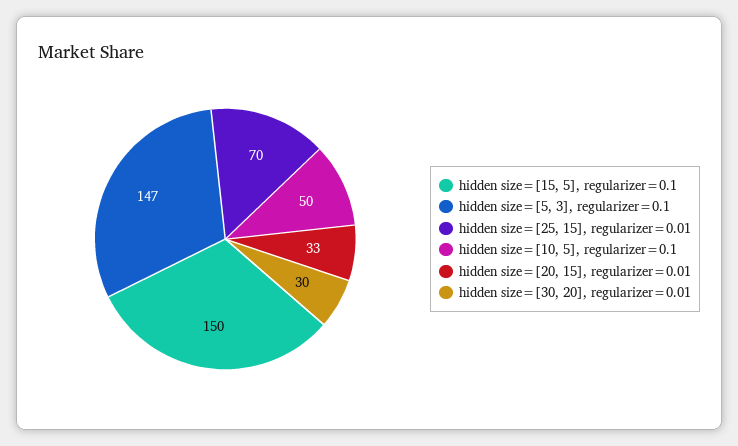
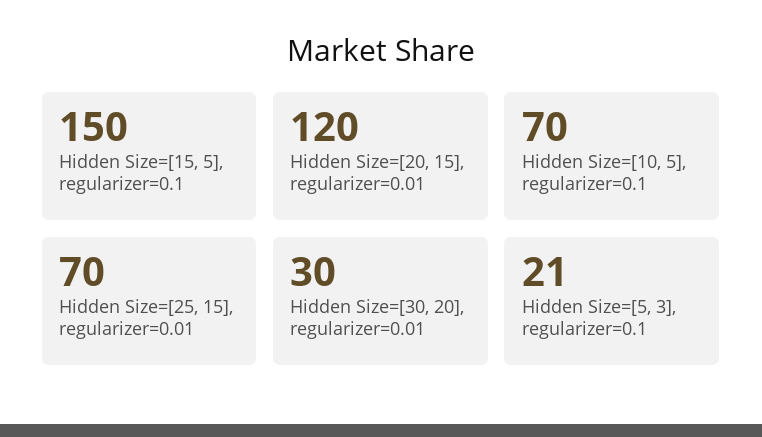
  {
    "hidden size=[15, 5], regularizer=0.1": 150,
-   "hidden size=[5, 3], regularizer=0.1": 147,
+   "hidden size=[5, 3], regularizer=0.1": 21,
    "hidden size=[25, 15], regularizer=0.01": 70,
-   "hidden size=[10, 5], regularizer=0.1": 50,
+   "hidden size=[10, 5], regularizer=0.1": 70,
-   "hidden size=[20, 15], regularizer=0.01": 33,
+   "hidden size=[20, 15], regularizer=0.01": 120,
    "hidden size=[30, 20], regularizer=0.01": 30
  }

